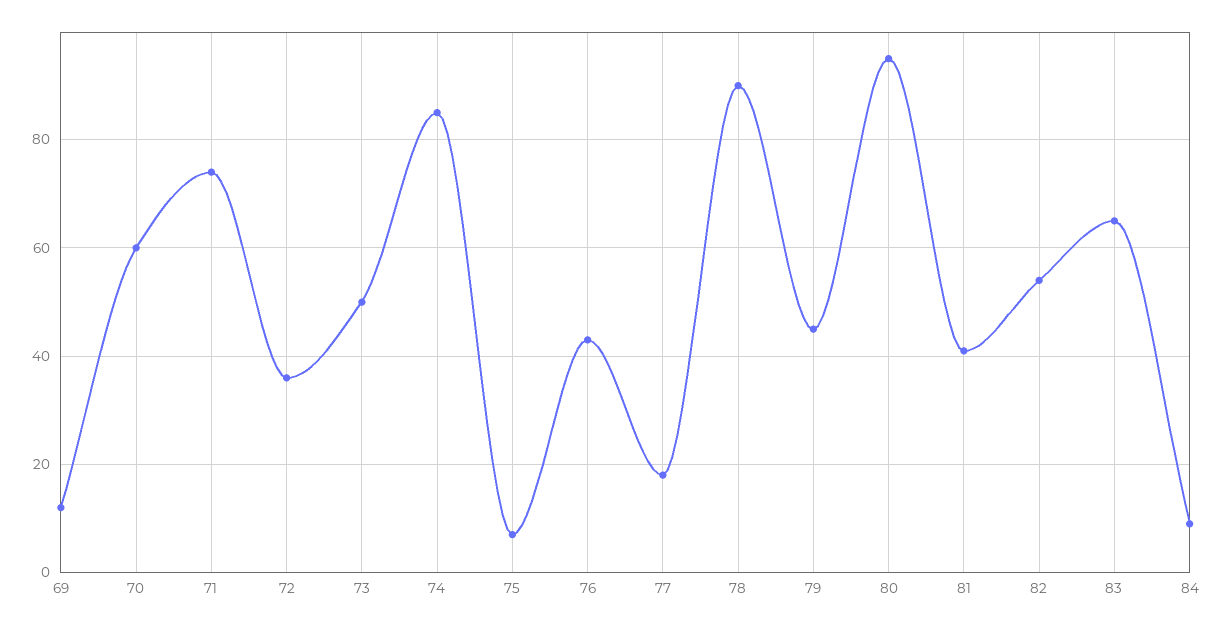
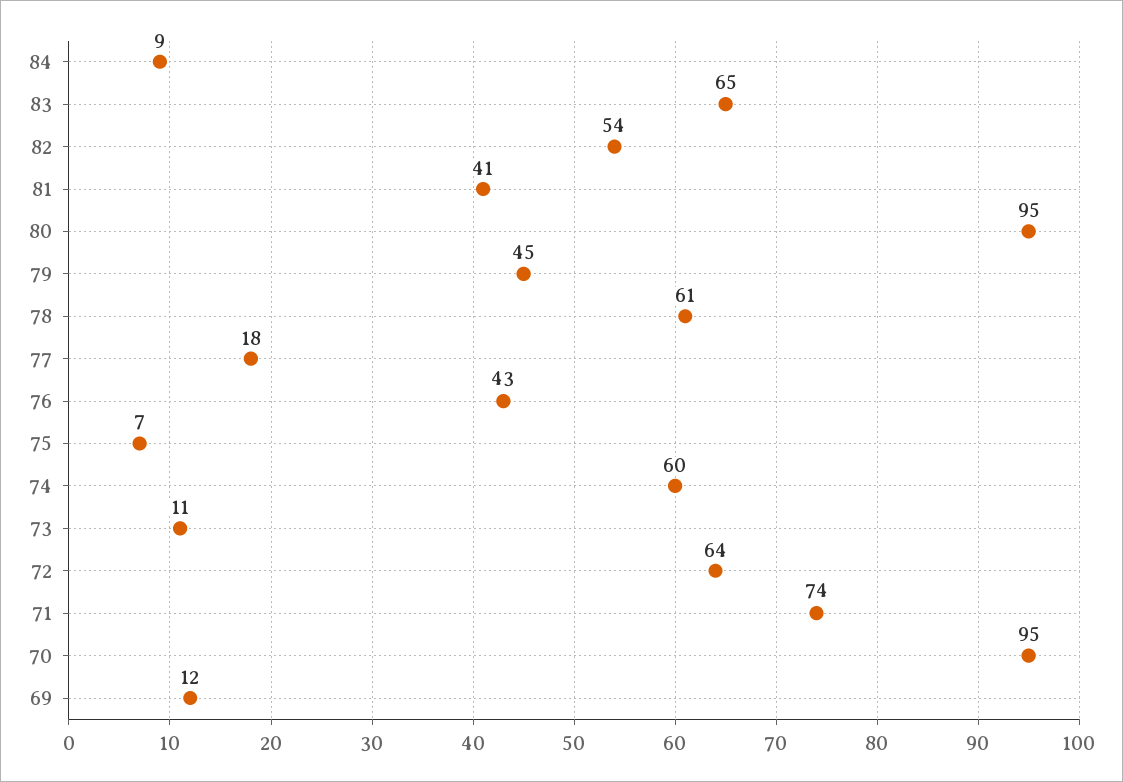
  {
    "69": 12,
-   "70": 60,
+   "70": 95,
    "71": 74,
-   "72": 35,
+   "72": 64,
-   "73": 50,
+   "73": 11,
-   "74": 85,
+   "74": 60,
    "75": 7,
    "76": 43,
    "77": 18,
-   "78": 90,
+   "78": 61,
    "79": 45,
    "80": 95,
    "81": 41,
    "82": 54,
    "83": 65,
    "84": 9
  }

